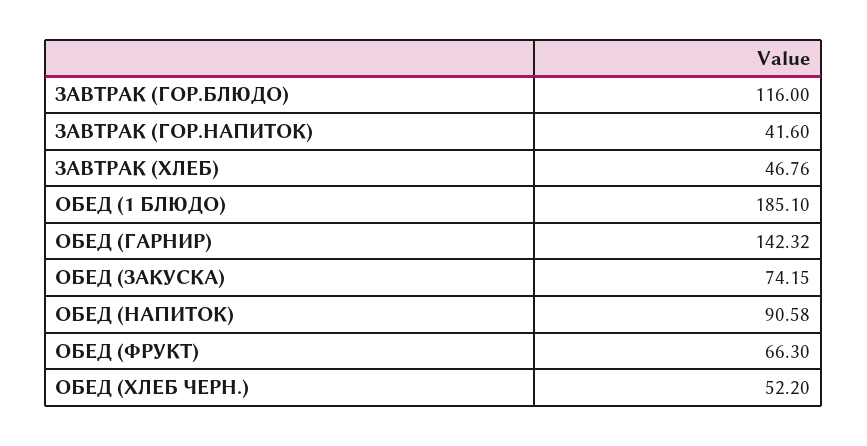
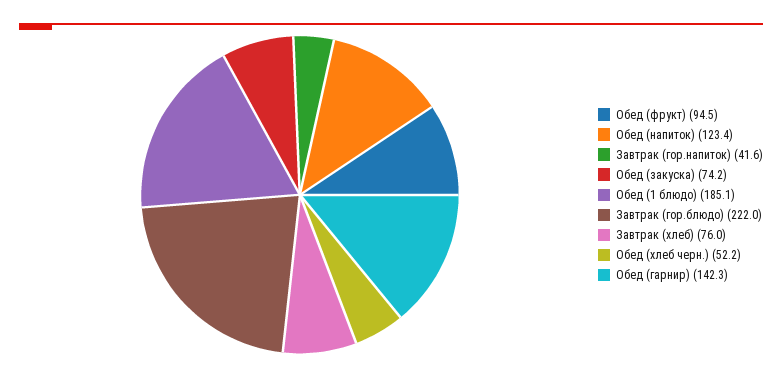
  {
-   "ЗАВТРАК (ГОР.БЛЮДО)": 116,
+   "ЗАВТРАК (ГОР.БЛЮДО)": 222,
    "ЗАВТРАК (ГОР.НАПИТОК)": 41.6,
-   "ЗАВТРАК (ХЛЕБ)": 46.76,
+   "ЗАВТРАК (ХЛЕБ)": 76,
    "ОБЕД (1 БЛЮДО)": 185.1,
    "ОБЕД (ГАРНИР)": 142.32,
    "ОБЕД (ЗАКУСКА)": 74.15,
-   "ОБЕД (НАПИТОК)": 90.58,
+   "ОБЕД (НАПИТОК)": 123.4,
-   "ОБЕД (ФРУКТ)": 66.3,
+   "ОБЕД (ФРУКТ)": 94.5,
    "ОБЕД (ХЛЕБ ЧЕРН.)": 52.2
  }

